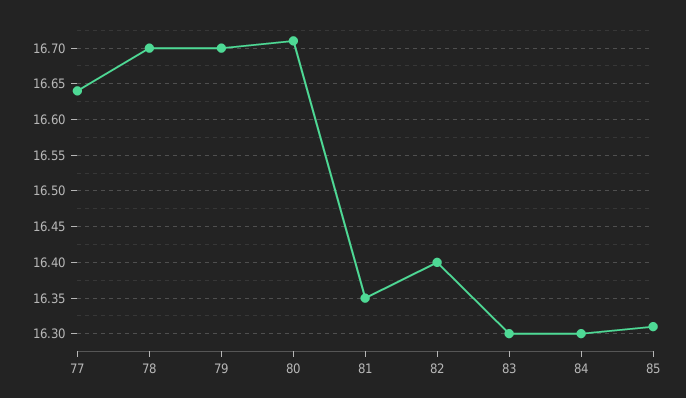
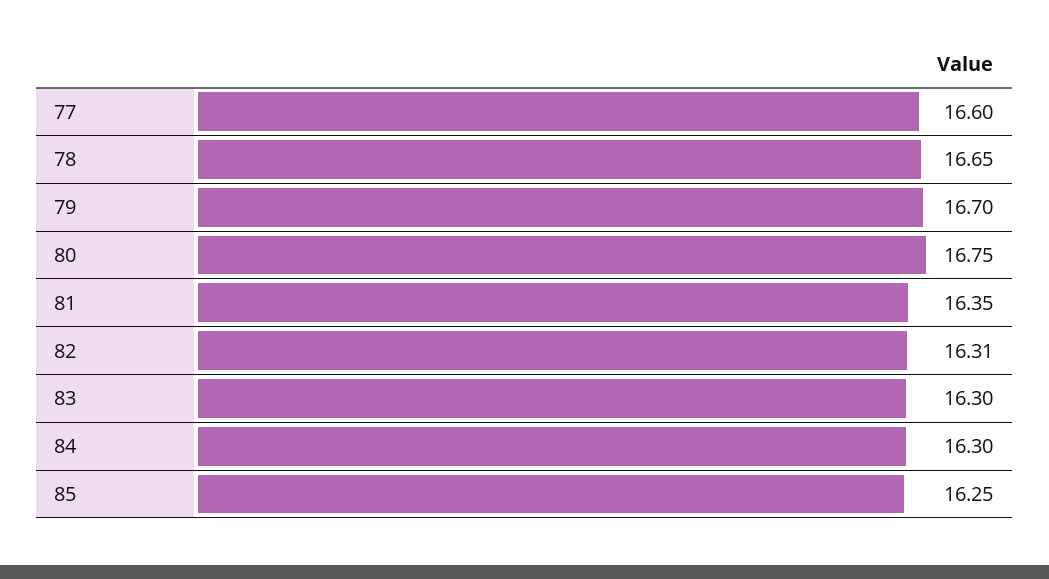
  {
-   "77": 16.64,
+   "77": 16.6,
-   "78": 16.7,
+   "78": 16.65,
    "79": 16.7,
-   "80": 16.71,
+   "80": 16.75,
    "81": 16.35,
-   "82": 16.4,
+   "82": 16.31,
    "83": 16.3,
    "84": 16.3,
-   "85": 16.31
+   "85": 16.25
  }

